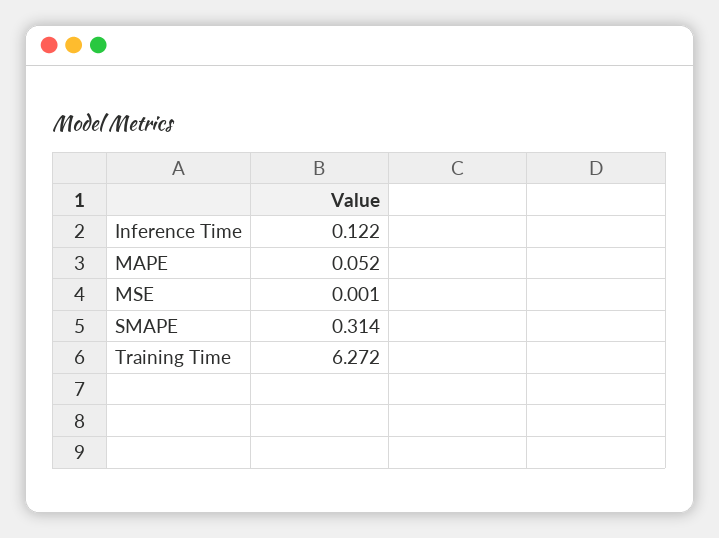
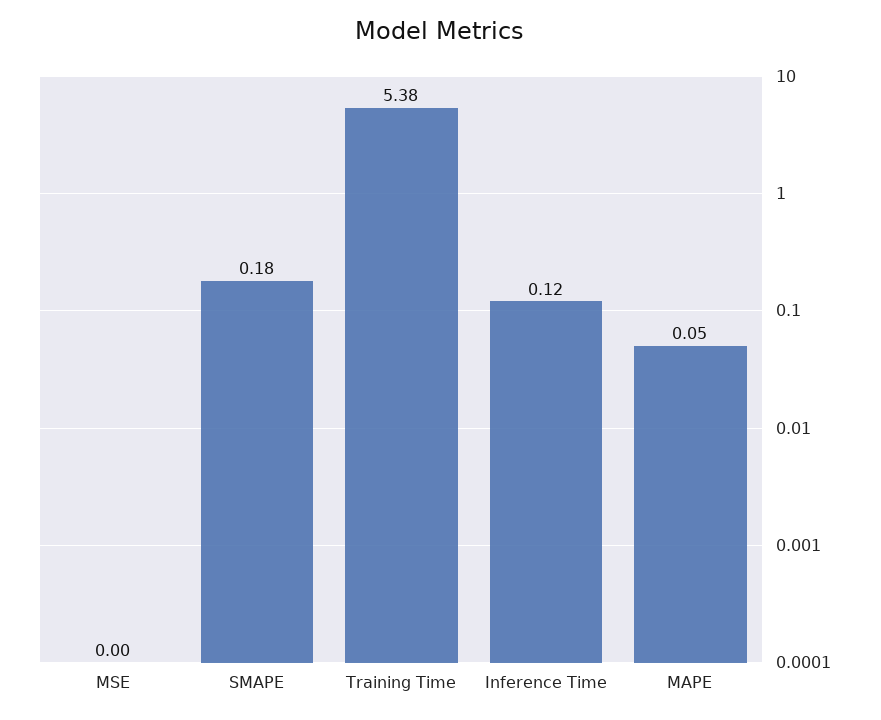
  {
    "Inference Time": 0.122,
    "MAPE": 0.052,
    "MSE": 0.001,
-   "SMAPE": 0.314,
+   "SMAPE": 0.18,
-   "Training Time": 6.272
+   "Training Time": 5.38
  }

